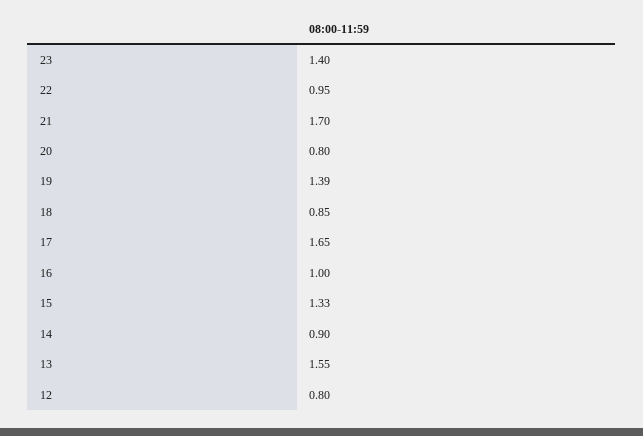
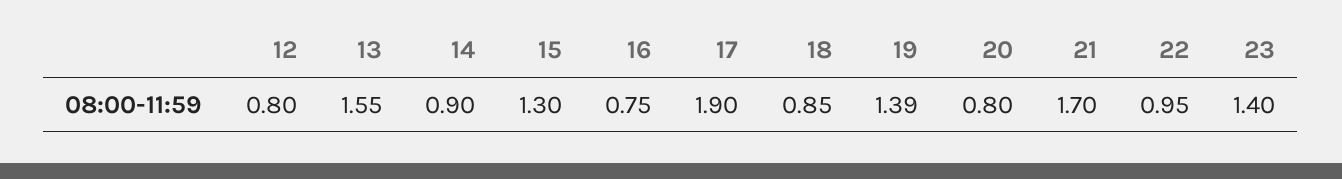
  {
    "23": 1.4,
    "22": 0.95,
    "21": 1.7,
    "20": 0.8,
    "19": 1.39,
    "18": 0.85,
-   "17": 1.65,
+   "17": 1.9,
-   "16": 1,
+   "16": 0.75,
-   "15": 1.33,
+   "15": 1.3,
    "14": 0.9,
    "13": 1.55,
    "12": 0.8
  }

